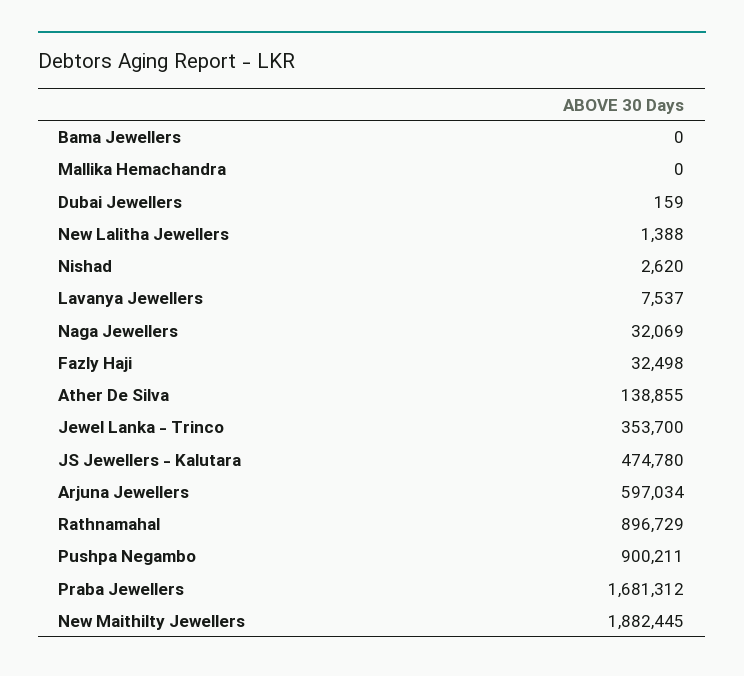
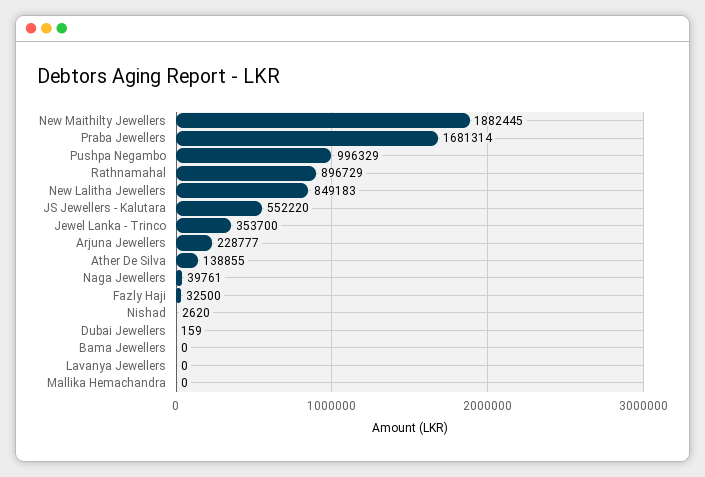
  {
    "Bama Jewellers": 0,
    "Mallika Hemachandra": 0,
    "Dubai Jewellers": 159,
-   "New Lalitha Jewellers": 1388,
+   "New Lalitha Jewellers": 849183,
    "Nishad": 2620,
-   "Lavanya Jewellers": 7537,
+   "Lavanya Jewellers": 0,
-   "Naga Jewellers": 32069,
+   "Naga Jewellers": 39761,
-   "Fazly Haji": 32498,
+   "Fazly Haji": 32500,
    "Ather De Silva": 138855,
    "Jewel Lanka - Trinco": 353700,
-   "JS Jewellers - Kalutara": 474780,
+   "JS Jewellers - Kalutara": 552220,
-   "Arjuna Jewellers": 597034,
+   "Arjuna Jewellers": 228777,
    "Rathnamahal": 896729,
-   "Pushpa Negambo": 900211,
+   "Pushpa Negambo": 996329,
-   "Praba Jewellers": 1681312,
+   "Praba Jewellers": 1681314,
    "New Maithilty Jewellers": 1882445
  }

